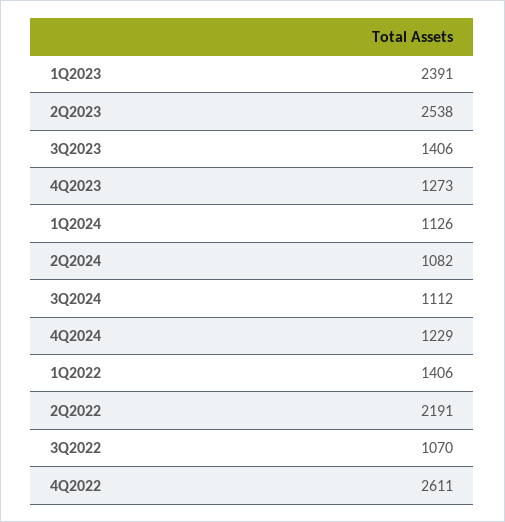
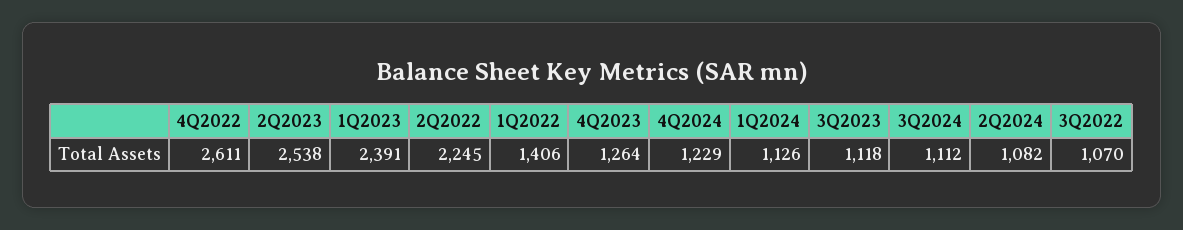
  {
    "1Q2023": 2391,
    "2Q2023": 2538,
-   "3Q2023": 1406,
+   "3Q2023": 1118,
-   "4Q2023": 1273,
+   "4Q2023": 1264,
    "1Q2024": 1126,
    "2Q2024": 1082,
    "3Q2024": 1112,
    "4Q2024": 1229,
    "1Q2022": 1406,
-   "2Q2022": 2191,
+   "2Q2022": 2245,
    "3Q2022": 1070,
    "4Q2022": 2611
  }

